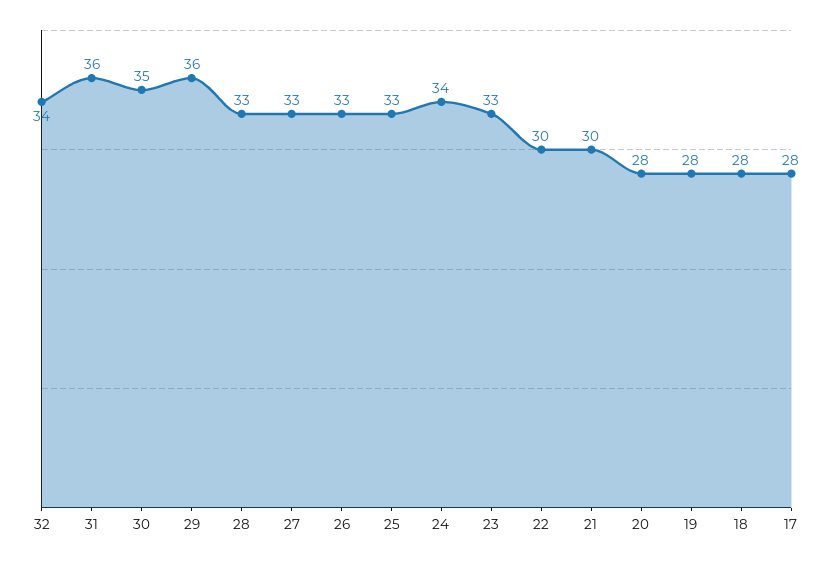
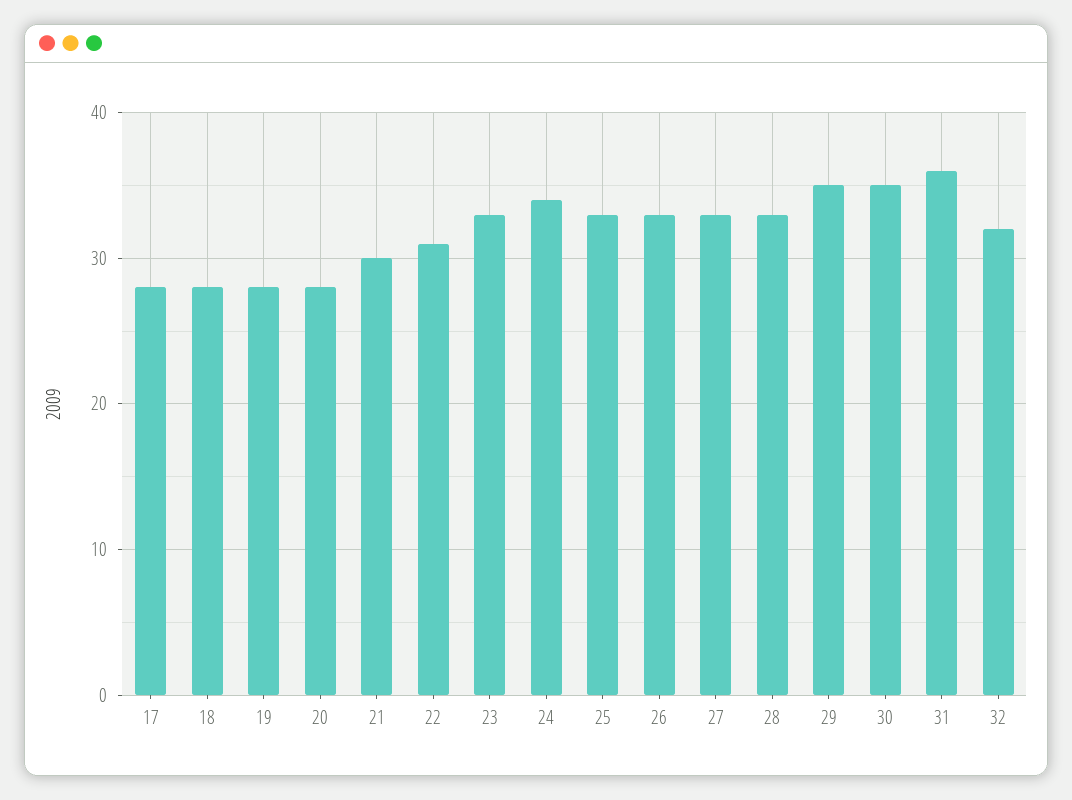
  {
-   "32": 34,
+   "32": 32,
    "31": 36,
    "30": 35,
-   "29": 36,
+   "29": 35,
    "28": 33,
    "27": 33,
    "26": 33,
    "25": 33,
    "24": 34,
    "23": 33,
-   "22": 30,
+   "22": 31,
    "21": 30,
    "20": 28,
    "19": 28,
    "18": 28,
    "17": 28
  }

